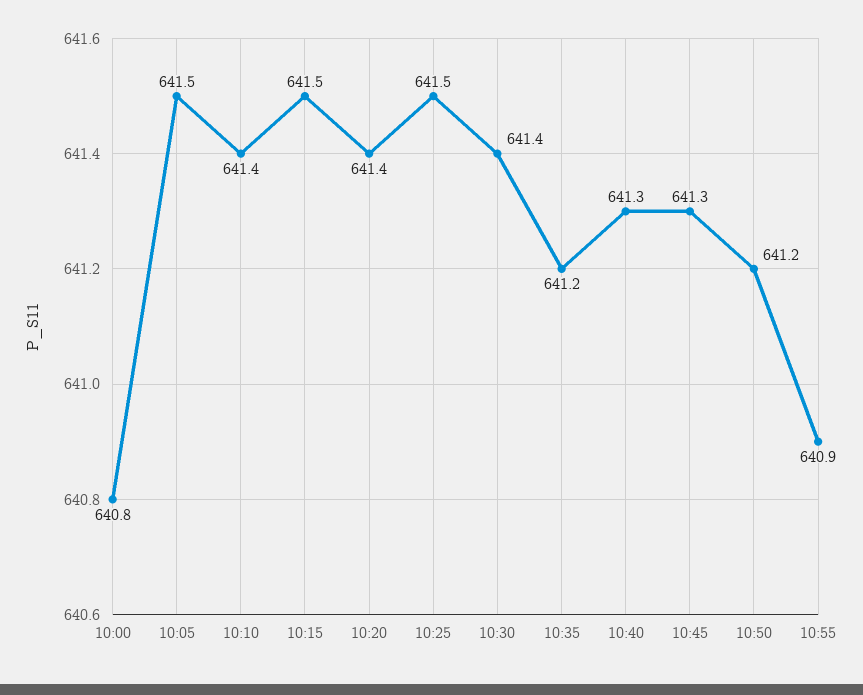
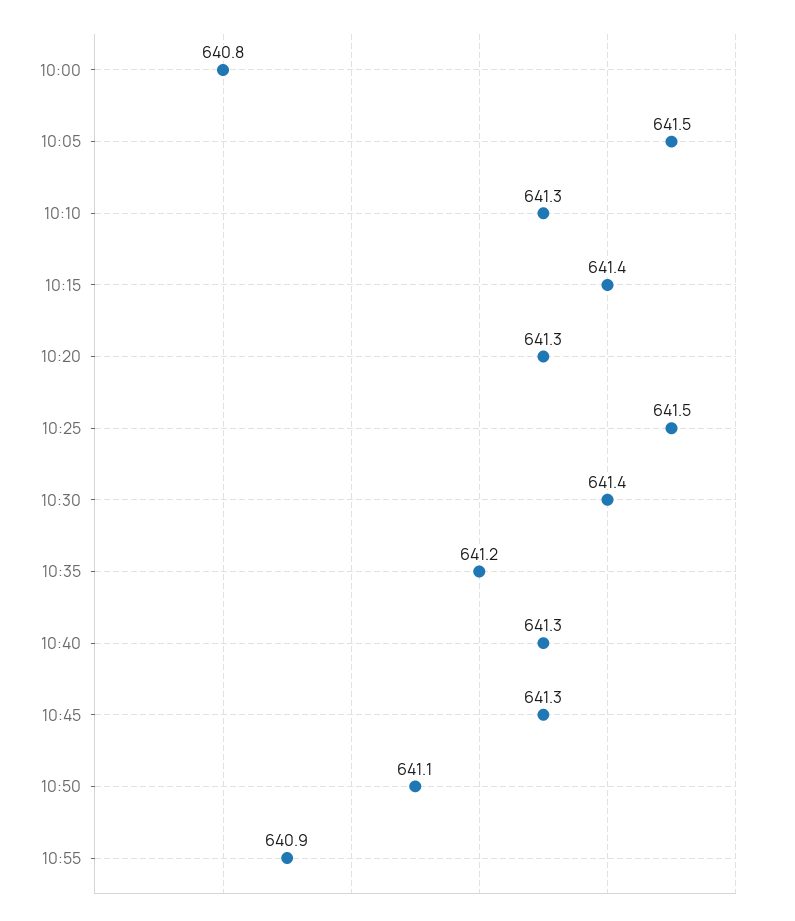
  {
    "10:00": 640.8,
    "10:05": 641.5,
-   "10:10": 641.4,
+   "10:10": 641.3,
-   "10:15": 641.5,
+   "10:15": 641.4,
-   "10:20": 641.4,
+   "10:20": 641.3,
    "10:25": 641.5,
    "10:30": 641.4,
    "10:35": 641.2,
    "10:40": 641.3,
    "10:45": 641.3,
-   "10:50": 641.2,
+   "10:50": 641.1,
    "10:55": 640.9
  }

